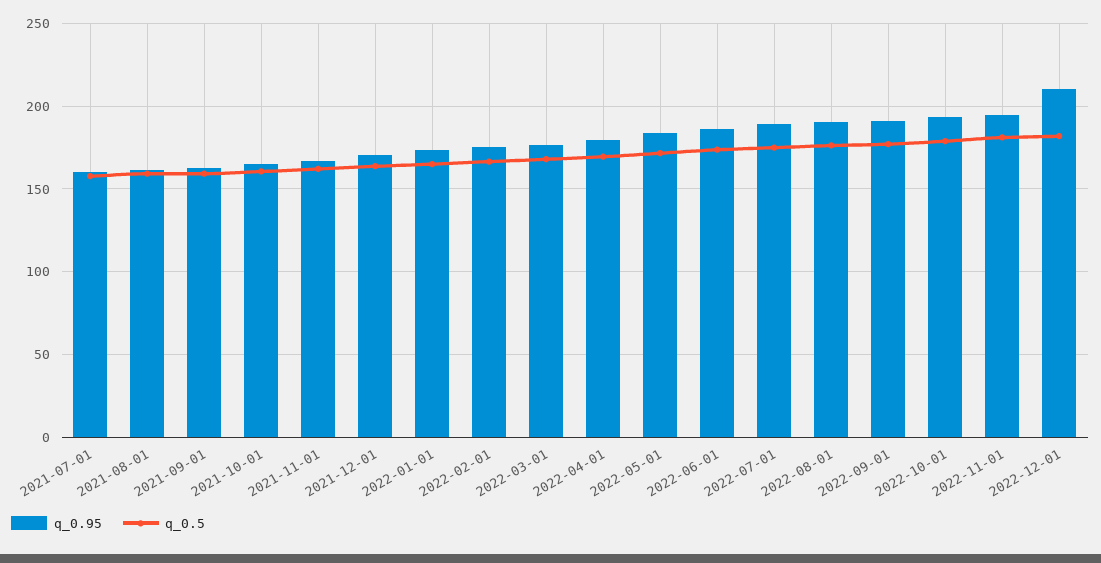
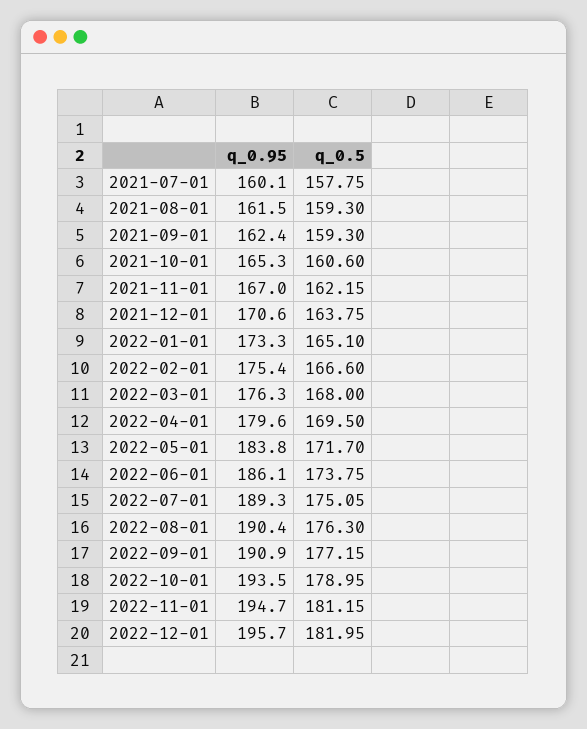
  {
    "q_0.95": {
      "2021-07-01": 160.1,
      "2021-08-01": 161.5,
      "2021-09-01": 162.4,
      "2021-10-01": 165.3,
      "2021-11-01": 167,
      "2021-12-01": 170.6,
      "2022-01-01": 173.3,
      "2022-02-01": 175.4,
      "2022-03-01": 176.3,
      "2022-04-01": 179.6,
      "2022-05-01": 183.8,
      "2022-06-01": 186.1,
      "2022-07-01": 189.3,
      "2022-08-01": 190.4,
      "2022-09-01": 190.9,
      "2022-10-01": 193.5,
      "2022-11-01": 194.7,
-     "2022-12-01": 210
+     "2022-12-01": 195.7
    },
    "q_0.5": {
      "2021-07-01": 157.75,
      "2021-08-01": 159.3,
      "2021-09-01": 159.3,
      "2021-10-01": 160.6,
      "2021-11-01": 162.15,
      "2021-12-01": 163.75,
      "2022-01-01": 165.1,
      "2022-02-01": 166.6,
      "2022-03-01": 168,
      "2022-04-01": 169.5,
      "2022-05-01": 171.7,
      "2022-06-01": 173.75,
      "2022-07-01": 175.05,
      "2022-08-01": 176.3,
      "2022-09-01": 177.15,
      "2022-10-01": 178.95,
      "2022-11-01": 181.15,
      "2022-12-01": 181.95
    }
  }

